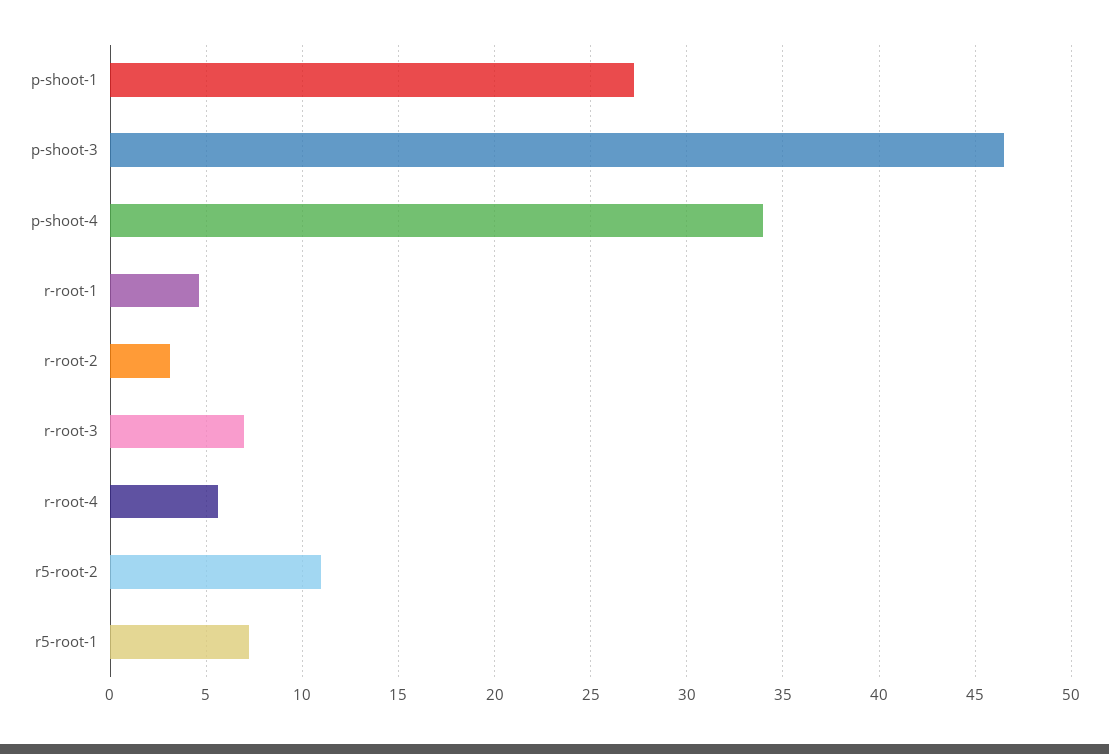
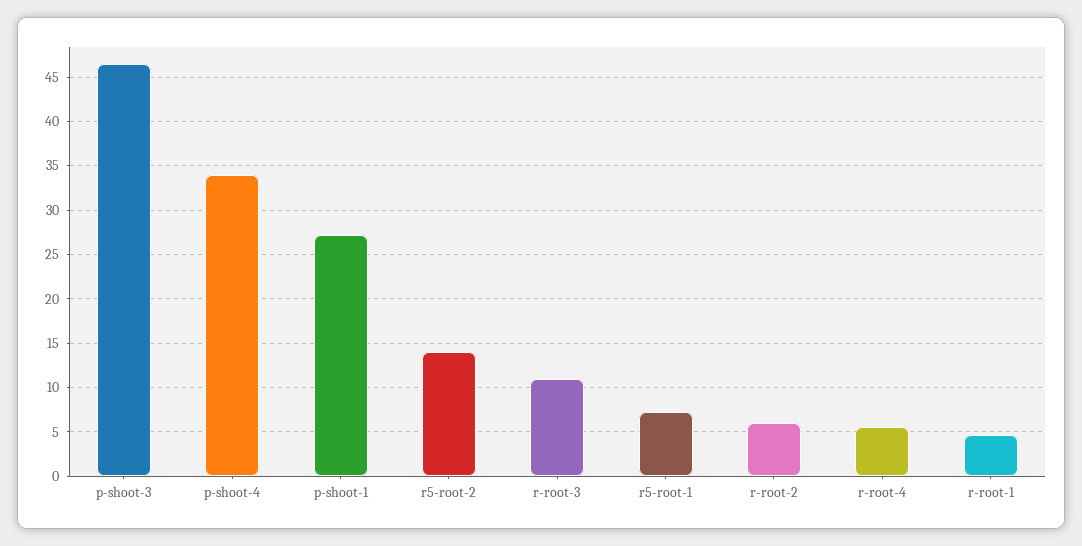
  {
    "p-shoot-1": 27,
    "p-shoot-3": 46.5,
    "p-shoot-4": 34,
    "r-root-1": 4.5,
-   "r-root-2": 3,
+   "r-root-2": 6,
-   "r-root-3": 7,
+   "r-root-3": 11,
    "r-root-4": 5.5,
-   "r5-root-2": 11,
+   "r5-root-2": 14,
    "r5-root-1": 7.5
  }

